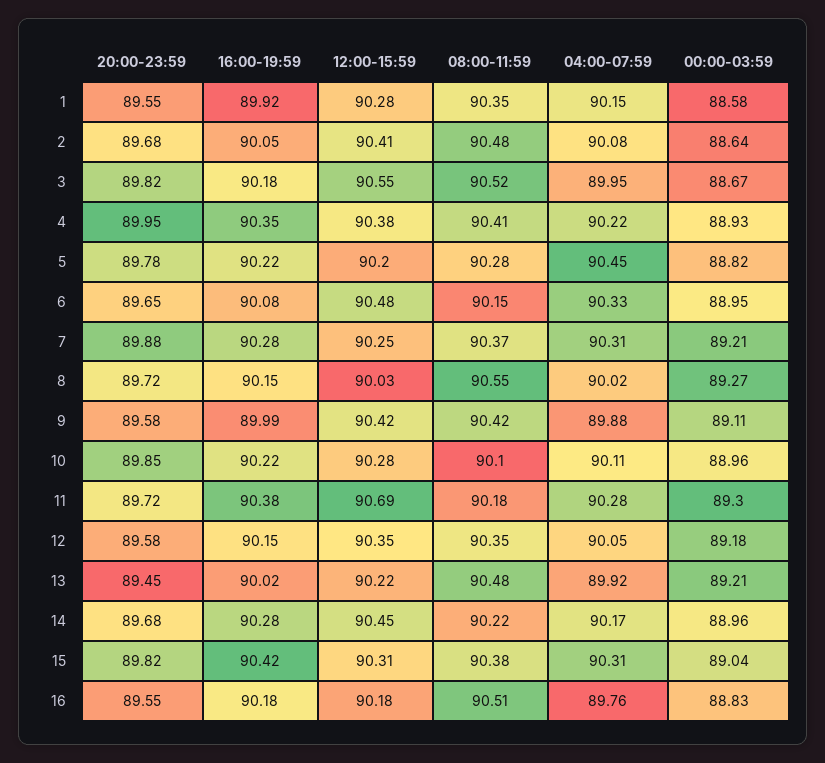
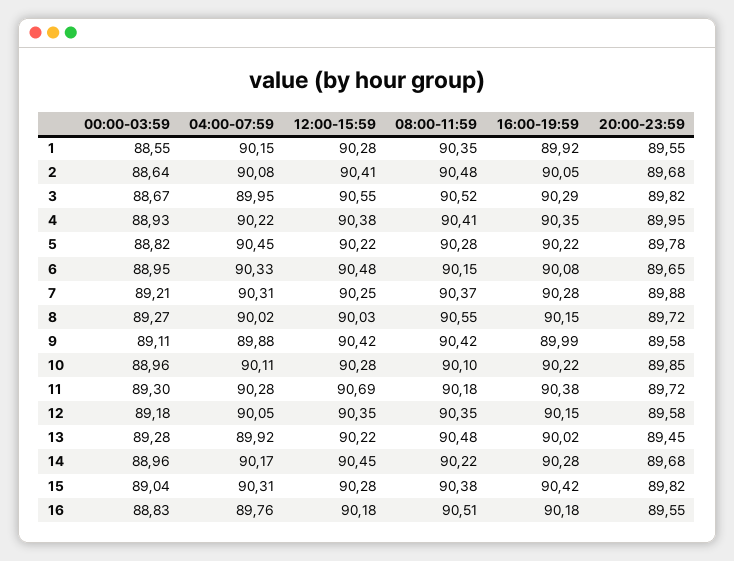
  {
    "20:00-23:59": {
      "1": 89.55,
      "2": 89.68,
      "3": 89.82,
      "4": 89.95,
      "5": 89.78,
      "6": 89.65,
      "7": 89.88,
      "8": 89.72,
      "9": 89.58,
      "10": 89.85,
      "11": 89.72,
      "12": 89.58,
      "13": 89.45,
      "14": 89.68,
      "15": 89.82,
      "16": 89.55
    },
    "16:00-19:59": {
      "1": 89.92,
      "2": 90.05,
-     "3": 90.18,
+     "3": 90.29,
      "4": 90.35,
      "5": 90.22,
      "6": 90.08,
      "7": 90.28,
      "8": 90.15,
      "9": 89.99,
      "10": 90.22,
      "11": 90.38,
      "12": 90.15,
      "13": 90.02,
      "14": 90.28,
      "15": 90.42,
      "16": 90.18
    },
    "12:00-15:59": {
      "1": 90.28,
      "2": 90.41,
      "3": 90.55,
      "4": 90.38,
-     "5": 90.2,
+     "5": 90.22,
      "6": 90.48,
      "7": 90.25,
      "8": 90.03,
      "9": 90.42,
      "10": 90.28,
      "11": 90.69,
      "12": 90.35,
      "13": 90.22,
      "14": 90.45,
-     "15": 90.31,
+     "15": 90.28,
      "16": 90.18
    },
    "08:00-11:59": {
      "1": 90.35,
      "2": 90.48,
      "3": 90.52,
      "4": 90.41,
      "5": 90.28,
      "6": 90.15,
      "7": 90.37,
      "8": 90.55,
      "9": 90.42,
      "10": 90.1,
      "11": 90.18,
      "12": 90.35,
      "13": 90.48,
      "14": 90.22,
      "15": 90.38,
      "16": 90.51
    },
    "04:00-07:59": {
      "1": 90.15,
      "2": 90.08,
      "3": 89.95,
      "4": 90.22,
      "5": 90.45,
      "6": 90.33,
      "7": 90.31,
      "8": 90.02,
      "9": 89.88,
      "10": 90.11,
      "11": 90.28,
      "12": 90.05,
      "13": 89.92,
      "14": 90.17,
      "15": 90.31,
      "16": 89.76
    },
    "00:00-03:59": {
-     "1": 88.58,
+     "1": 88.55,
      "2": 88.64,
      "3": 88.67,
      "4": 88.93,
      "5": 88.82,
      "6": 88.95,
      "7": 89.21,
      "8": 89.27,
      "9": 89.11,
      "10": 88.96,
      "11": 89.3,
      "12": 89.18,
-     "13": 89.21,
+     "13": 89.28,
      "14": 88.96,
      "15": 89.04,
      "16": 88.83
    }
  }

